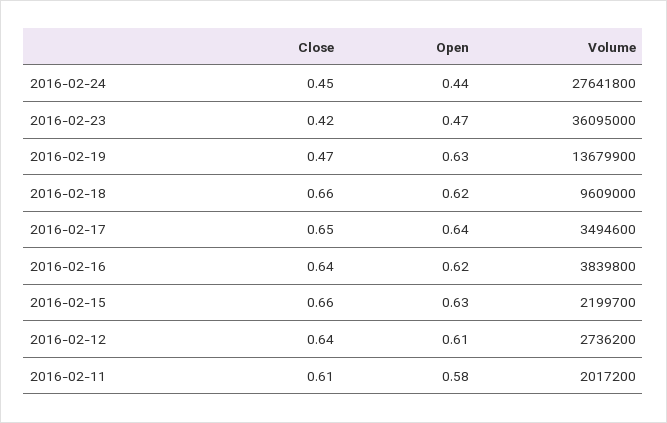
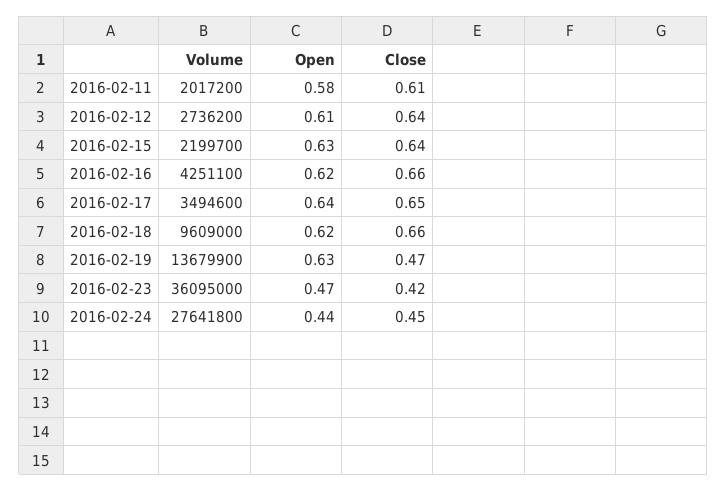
  {
    "Close": {
      "2016-02-24": 0.45,
      "2016-02-23": 0.42,
      "2016-02-19": 0.47,
      "2016-02-18": 0.66,
      "2016-02-17": 0.65,
-     "2016-02-16": 0.64,
+     "2016-02-16": 0.66,
-     "2016-02-15": 0.66,
+     "2016-02-15": 0.64,
      "2016-02-12": 0.64,
      "2016-02-11": 0.61
    },
    "Open": {
      "2016-02-24": 0.44,
      "2016-02-23": 0.47,
      "2016-02-19": 0.63,
      "2016-02-18": 0.62,
      "2016-02-17": 0.64,
      "2016-02-16": 0.62,
      "2016-02-15": 0.63,
      "2016-02-12": 0.61,
      "2016-02-11": 0.58
    },
    "Volume": {
      "2016-02-24": 27641800,
      "2016-02-23": 36095000,
      "2016-02-19": 13679900,
      "2016-02-18": 9609000,
      "2016-02-17": 3494600,
-     "2016-02-16": 3839800,
+     "2016-02-16": 4251100,
      "2016-02-15": 2199700,
      "2016-02-12": 2736200,
      "2016-02-11": 2017200
    }
  }

